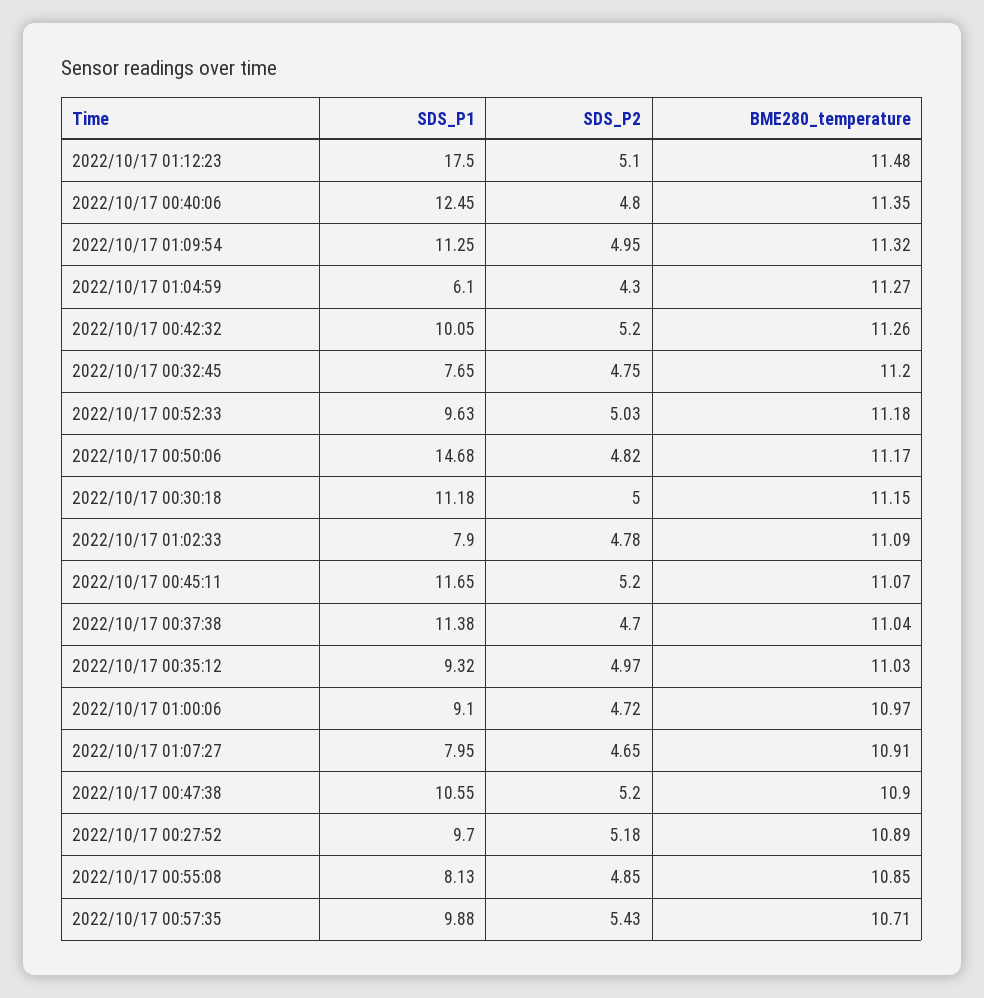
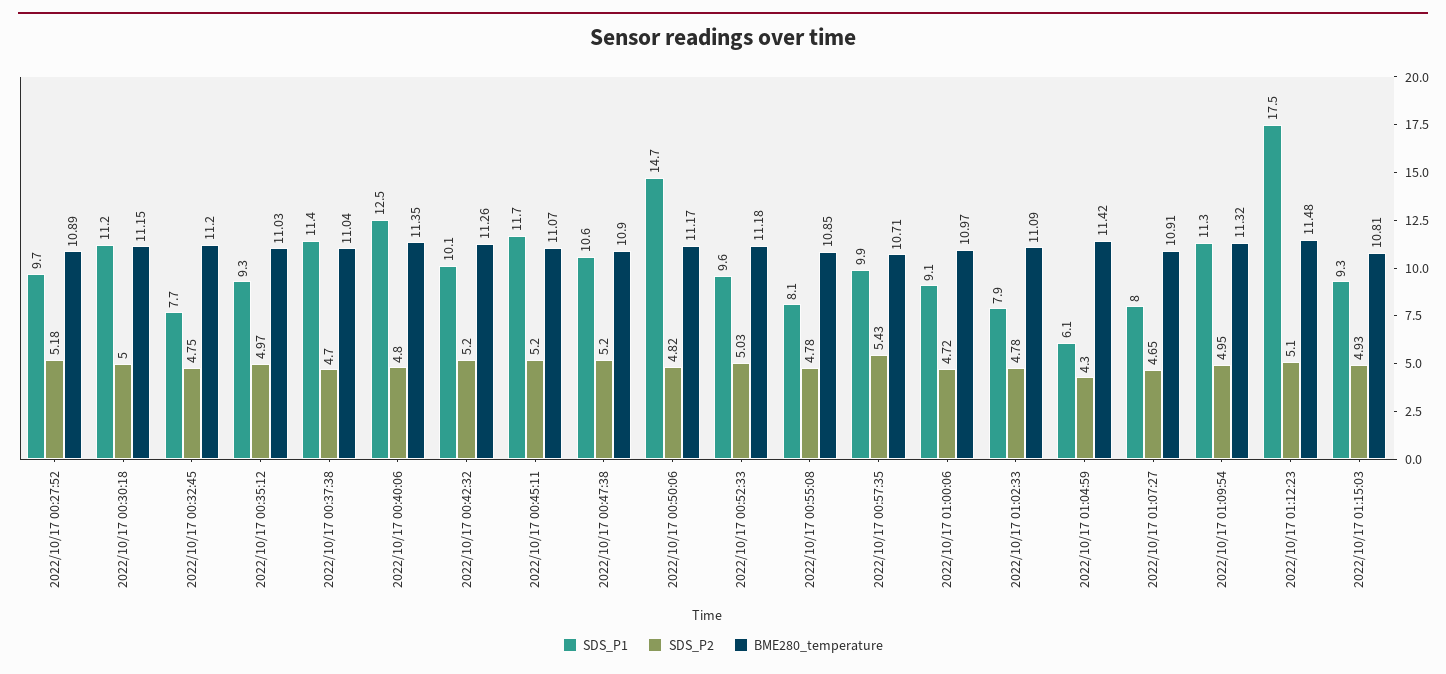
  {
    "SDS_P1": {
      "2022/10/17 01:12:23": 17.5,
      "2022/10/17 00:40:06": 12.45,
      "2022/10/17 01:09:54": 11.25,
      "2022/10/17 01:04:59": 6.1,
      "2022/10/17 00:42:32": 10.05,
      "2022/10/17 00:32:45": 7.65,
      "2022/10/17 00:52:33": 9.63,
      "2022/10/17 00:50:06": 14.68,
      "2022/10/17 00:30:18": 11.18,
      "2022/10/17 01:02:33": 7.9,
      "2022/10/17 00:45:11": 11.65,
      "2022/10/17 00:37:38": 11.38,
      "2022/10/17 00:35:12": 9.32,
      "2022/10/17 01:00:06": 9.1,
      "2022/10/17 01:07:27": 7.95,
      "2022/10/17 00:47:38": 10.55,
      "2022/10/17 00:27:52": 9.7,
      "2022/10/17 00:55:08": 8.13,
-     "2022/10/17 00:57:35": 9.88
+     "2022/10/17 00:57:35": 9.88,
+     "2022/10/17 01:15:03": 9.3
    },
    "SDS_P2": {
      "2022/10/17 01:12:23": 5.1,
      "2022/10/17 00:40:06": 4.8,
      "2022/10/17 01:09:54": 4.95,
      "2022/10/17 01:04:59": 4.3,
      "2022/10/17 00:42:32": 5.2,
      "2022/10/17 00:32:45": 4.75,
      "2022/10/17 00:52:33": 5.03,
      "2022/10/17 00:50:06": 4.82,
      "2022/10/17 00:30:18": 5,
      "2022/10/17 01:02:33": 4.78,
      "2022/10/17 00:45:11": 5.2,
      "2022/10/17 00:37:38": 4.7,
      "2022/10/17 00:35:12": 4.97,
      "2022/10/17 01:00:06": 4.72,
      "2022/10/17 01:07:27": 4.65,
      "2022/10/17 00:47:38": 5.2,
      "2022/10/17 00:27:52": 5.18,
-     "2022/10/17 00:55:08": 4.85,
+     "2022/10/17 00:55:08": 4.78,
-     "2022/10/17 00:57:35": 5.43
+     "2022/10/17 00:57:35": 5.43,
+     "2022/10/17 01:15:03": 4.93
    },
    "BME280_temperature": {
      "2022/10/17 01:12:23": 11.48,
      "2022/10/17 00:40:06": 11.35,
      "2022/10/17 01:09:54": 11.32,
-     "2022/10/17 01:04:59": 11.27,
+     "2022/10/17 01:04:59": 11.42,
      "2022/10/17 00:42:32": 11.26,
      "2022/10/17 00:32:45": 11.2,
      "2022/10/17 00:52:33": 11.18,
      "2022/10/17 00:50:06": 11.17,
      "2022/10/17 00:30:18": 11.15,
      "2022/10/17 01:02:33": 11.09,
      "2022/10/17 00:45:11": 11.07,
      "2022/10/17 00:37:38": 11.04,
      "2022/10/17 00:35:12": 11.03,
      "2022/10/17 01:00:06": 10.97,
      "2022/10/17 01:07:27": 10.91,
      "2022/10/17 00:47:38": 10.9,
      "2022/10/17 00:27:52": 10.89,
      "2022/10/17 00:55:08": 10.85,
-     "2022/10/17 00:57:35": 10.71
+     "2022/10/17 00:57:35": 10.71,
+     "2022/10/17 01:15:03": 10.81
    }
  }

